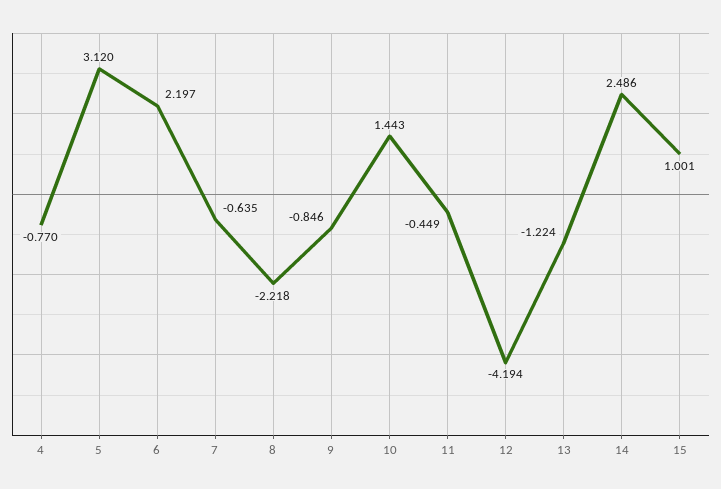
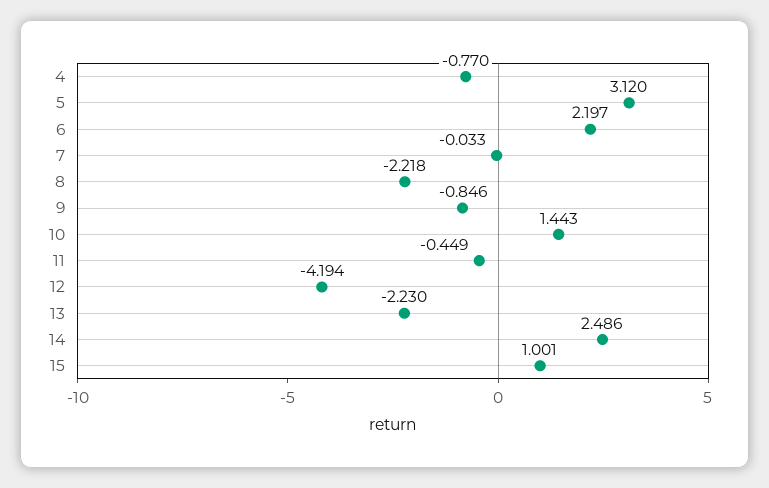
  {
    "4": -0.77,
    "5": 3.12,
    "6": 2.197,
-   "7": -0.635,
+   "7": -0.033,
    "8": -2.218,
    "9": -0.846,
    "10": 1.443,
    "11": -0.449,
    "12": -4.194,
-   "13": -1.224,
+   "13": -2.23,
    "14": 2.486,
    "15": 1.001
  }

